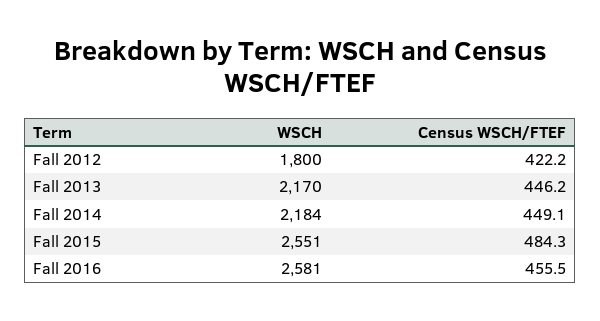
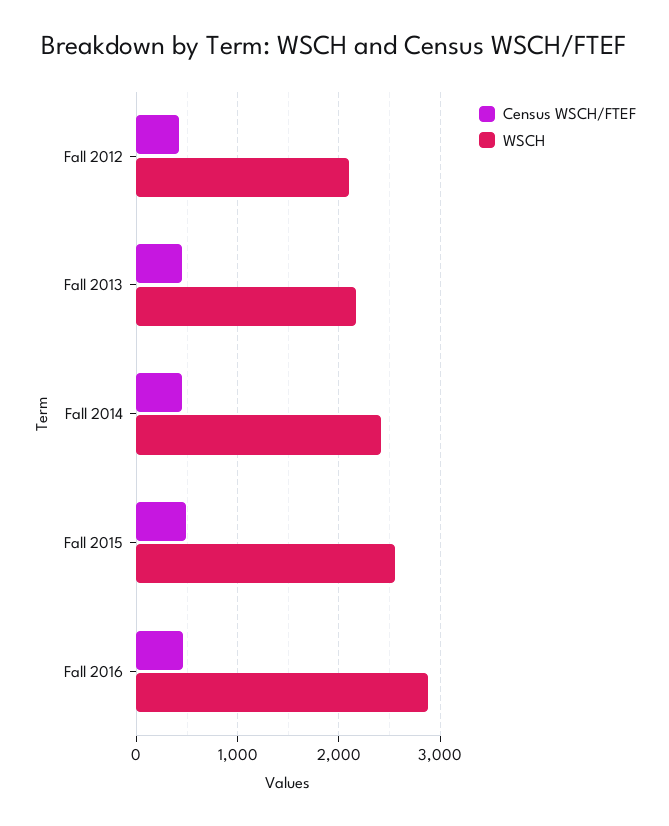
  {
    "WSCH": {
-     "Fall 2012": 1800,
+     "Fall 2012": 2100,
      "Fall 2013": 2170,
-     "Fall 2014": 2184,
+     "Fall 2014": 2400,
      "Fall 2015": 2551,
-     "Fall 2016": 2581
+     "Fall 2016": 2900
    },
    "Census WSCH/FTEF": {
      "Fall 2012": 422.2,
      "Fall 2013": 446.2,
      "Fall 2014": 449.1,
      "Fall 2015": 484.3,
      "Fall 2016": 455.5
    }
  }

